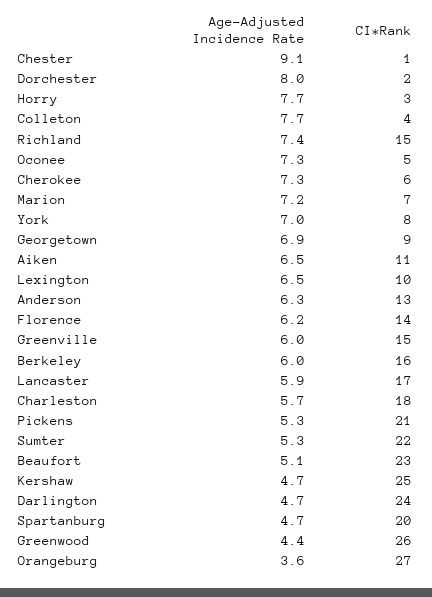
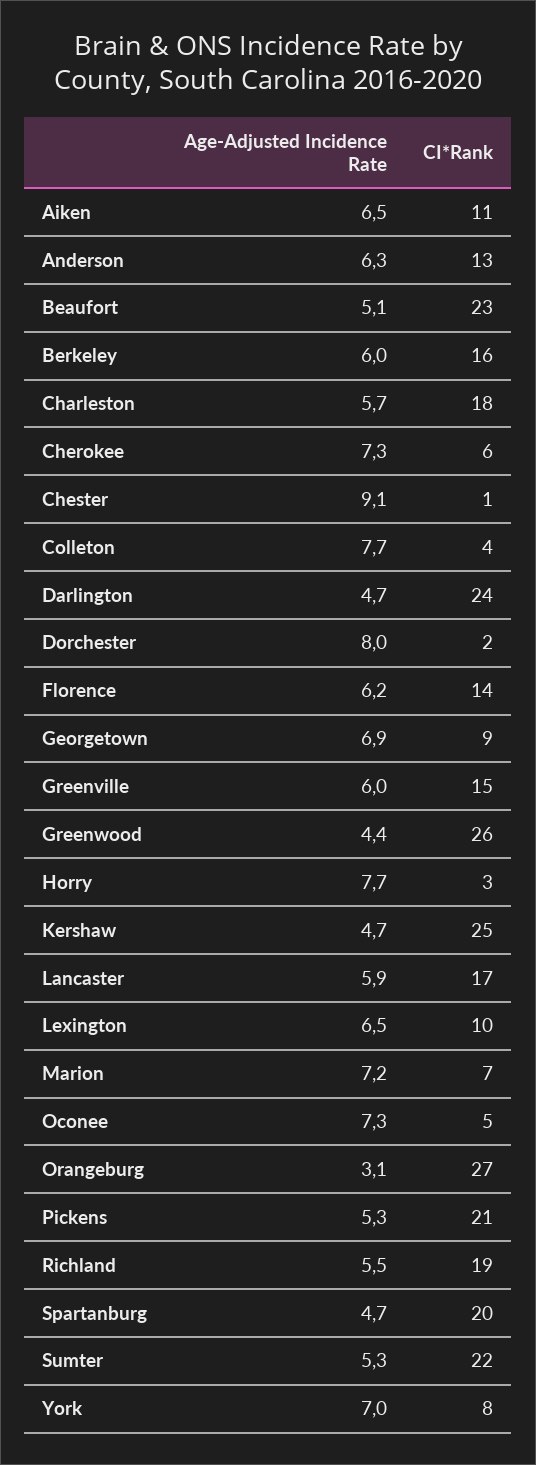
  {
    "Age-Adjusted Incidence Rate": {
      "Chester": 9.1,
      "Dorchester": 8,
      "Horry": 7.7,
      "Colleton": 7.7,
-     "Richland": 7.4,
+     "Richland": 5.5,
      "Oconee": 7.3,
      "Cherokee": 7.3,
      "Marion": 7.2,
      "York": 7,
      "Georgetown": 6.9,
      "Aiken": 6.5,
      "Lexington": 6.5,
      "Anderson": 6.3,
      "Florence": 6.2,
      "Greenville": 6,
      "Berkeley": 6,
      "Lancaster": 5.9,
      "Charleston": 5.7,
      "Pickens": 5.3,
      "Sumter": 5.3,
      "Beaufort": 5.1,
      "Kershaw": 4.7,
      "Darlington": 4.7,
      "Spartanburg": 4.7,
      "Greenwood": 4.4,
-     "Orangeburg": 3.6
+     "Orangeburg": 3.1
    },
    "CI*Rank": {
      "Chester": 1,
      "Dorchester": 2,
      "Horry": 3,
      "Colleton": 4,
-     "Richland": 15,
+     "Richland": 19,
      "Oconee": 5,
      "Cherokee": 6,
      "Marion": 7,
      "York": 8,
      "Georgetown": 9,
      "Aiken": 11,
      "Lexington": 10,
      "Anderson": 13,
      "Florence": 14,
      "Greenville": 15,
      "Berkeley": 16,
      "Lancaster": 17,
      "Charleston": 18,
      "Pickens": 21,
      "Sumter": 22,
      "Beaufort": 23,
      "Kershaw": 25,
      "Darlington": 24,
      "Spartanburg": 20,
      "Greenwood": 26,
      "Orangeburg": 27
    }
  }

